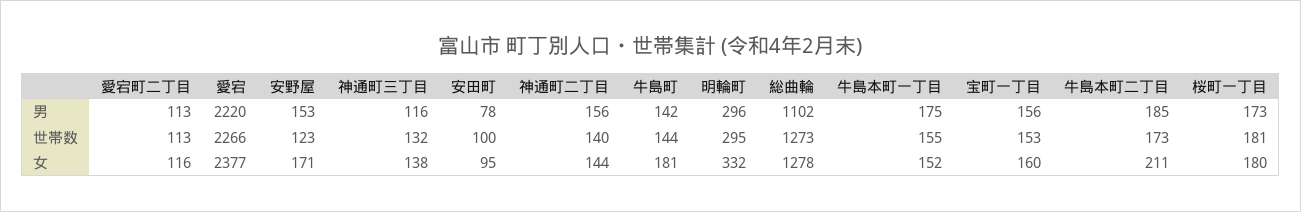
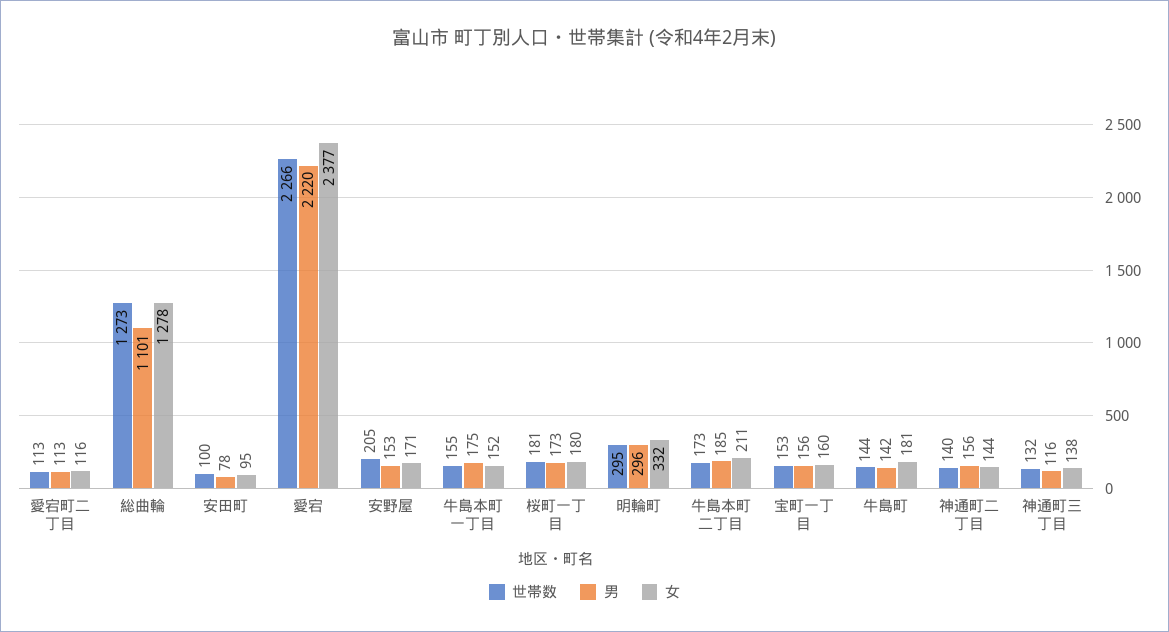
  {
    "男": {
      "愛宕町二丁目": 113,
      "愛宕": 2220,
      "安野屋": 153,
      "神通町三丁目": 116,
      "安田町": 78,
      "神通町二丁目": 156,
      "牛島町": 142,
      "明輪町": 296,
-     "総曲輪": 1102,
+     "総曲輪": 1101,
      "牛島本町一丁目": 175,
      "宝町一丁目": 156,
      "牛島本町二丁目": 185,
      "桜町一丁目": 173
    },
    "世帯数": {
      "愛宕町二丁目": 113,
      "愛宕": 2266,
-     "安野屋": 123,
+     "安野屋": 205,
      "神通町三丁目": 132,
      "安田町": 100,
      "神通町二丁目": 140,
      "牛島町": 144,
      "明輪町": 295,
      "総曲輪": 1273,
      "牛島本町一丁目": 155,
      "宝町一丁目": 153,
      "牛島本町二丁目": 173,
      "桜町一丁目": 181
    },
    "女": {
      "愛宕町二丁目": 116,
      "愛宕": 2377,
      "安野屋": 171,
      "神通町三丁目": 138,
      "安田町": 95,
      "神通町二丁目": 144,
      "牛島町": 181,
      "明輪町": 332,
      "総曲輪": 1278,
      "牛島本町一丁目": 152,
      "宝町一丁目": 160,
      "牛島本町二丁目": 211,
      "桜町一丁目": 180
    }
  }

